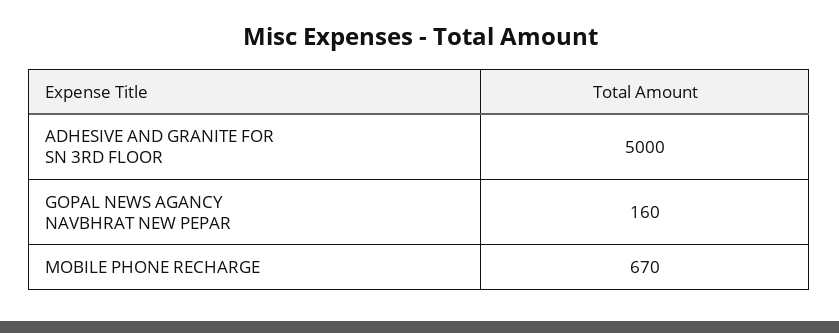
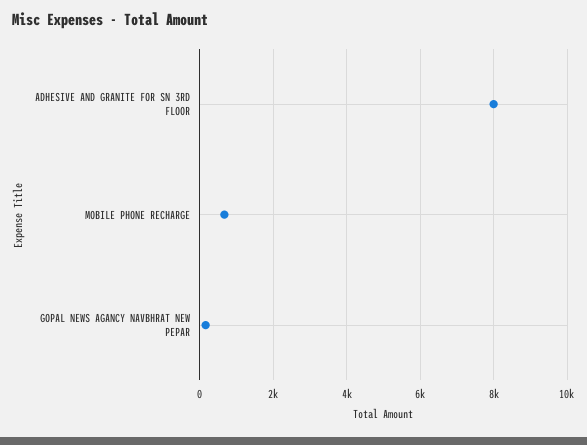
  {
-   "ADHESIVE AND GRANITE FOR SN 3RD FLOOR": 5000,
+   "ADHESIVE AND GRANITE FOR SN 3RD FLOOR": 8000,
    "GOPAL NEWS AGANCY NAVBHRAT NEW PEPAR": 160,
    "MOBILE PHONE RECHARGE": 670
  }

